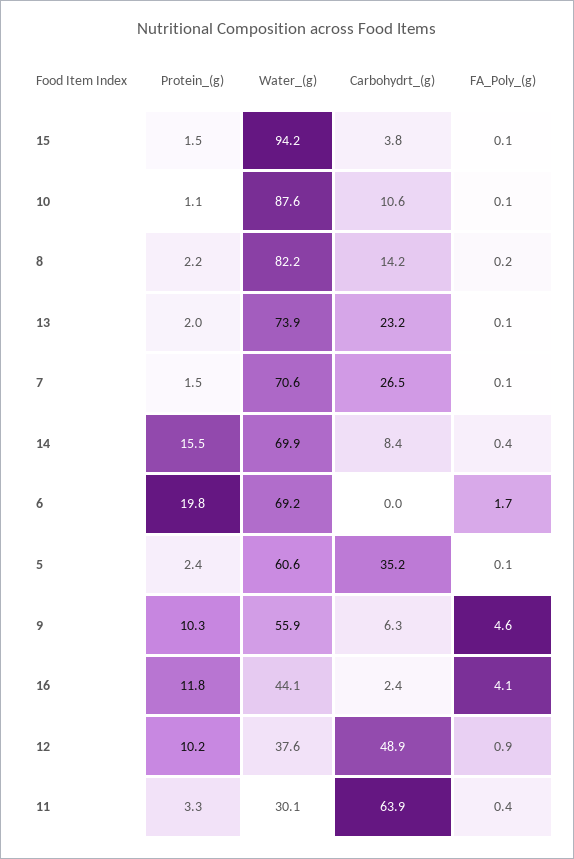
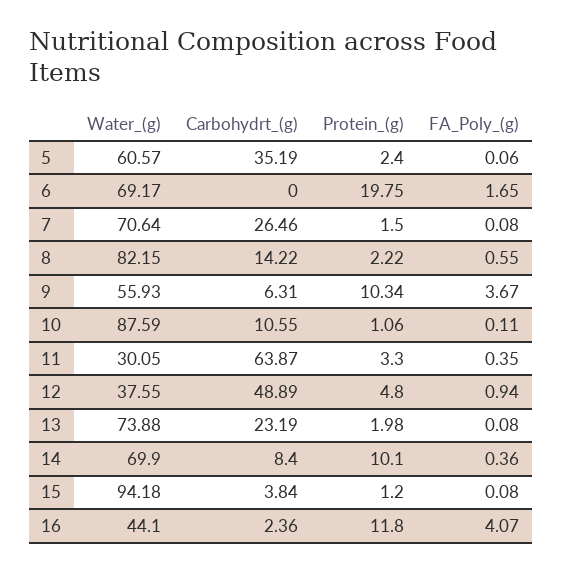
  {
    "Protein_(g)": {
-     "15": 1.5,
+     "15": 1.2,
      "10": 1.06,
      "8": 2.22,
      "13": 1.98,
      "7": 1.5,
-     "14": 15.5,
+     "14": 10.1,
      "6": 19.75,
      "5": 2.4,
      "9": 10.34,
      "16": 11.8,
-     "12": 10.2,
+     "12": 4.8,
      "11": 3.3
    },
    "Water_(g)": {
      "15": 94.18,
      "10": 87.59,
      "8": 82.15,
      "13": 73.88,
      "7": 70.64,
      "14": 69.9,
      "6": 69.17,
      "5": 60.57,
      "9": 55.93,
      "16": 44.1,
      "12": 37.55,
      "11": 30.05
    },
    "Carbohydrt_(g)": {
      "15": 3.84,
      "10": 10.55,
      "8": 14.22,
      "13": 23.19,
      "7": 26.46,
      "14": 8.4,
      "6": 0,
      "5": 35.19,
      "9": 6.31,
      "16": 2.36,
      "12": 48.89,
      "11": 63.87
    },
    "FA_Poly_(g)": {
      "15": 0.08,
      "10": 0.11,
-     "8": 0.2,
+     "8": 0.55,
      "13": 0.08,
      "7": 0.08,
      "14": 0.36,
      "6": 1.65,
      "5": 0.06,
-     "9": 4.6,
+     "9": 3.67,
      "16": 4.07,
      "12": 0.94,
      "11": 0.35
    }
  }

